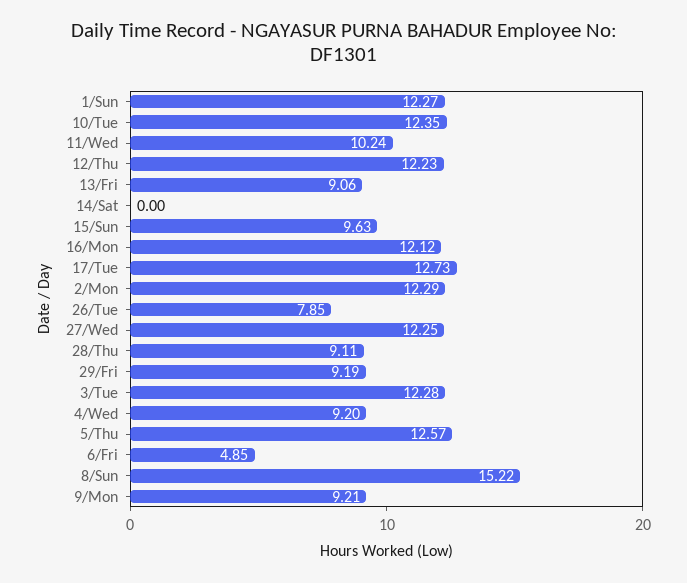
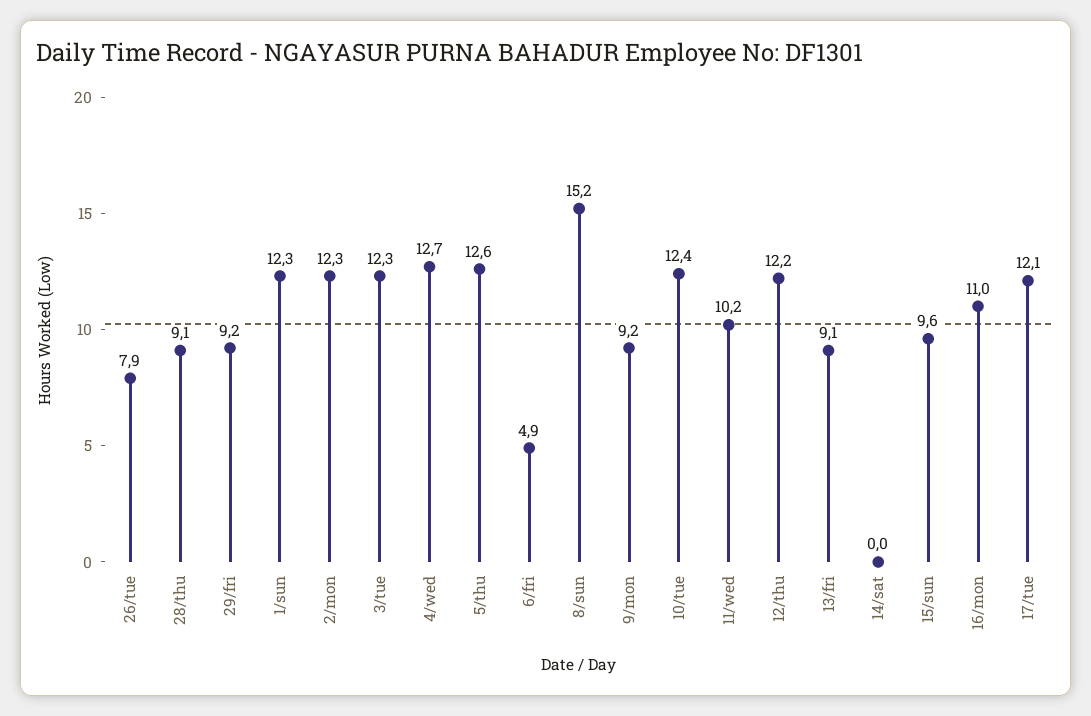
  {
    "1/Sun": 12.27,
    "10/Tue": 12.35,
    "11/Wed": 10.24,
    "12/Thu": 12.23,
    "13/Fri": 9.06,
    "14/Sat": 0,
    "15/Sun": 9.63,
-   "16/Mon": 12.12,
+   "16/Mon": 11,
-   "17/Tue": 12.73,
+   "17/Tue": 12.1,
    "2/Mon": 12.29,
    "26/Tue": 7.85,
-   "27/Wed": 12.25,
    "28/Thu": 9.11,
    "29/Fri": 9.19,
    "3/Tue": 12.28,
-   "4/Wed": 9.2,
+   "4/Wed": 12.7,
    "5/Thu": 12.57,
    "6/Fri": 4.85,
    "8/Sun": 15.22,
    "9/Mon": 9.21
  }

